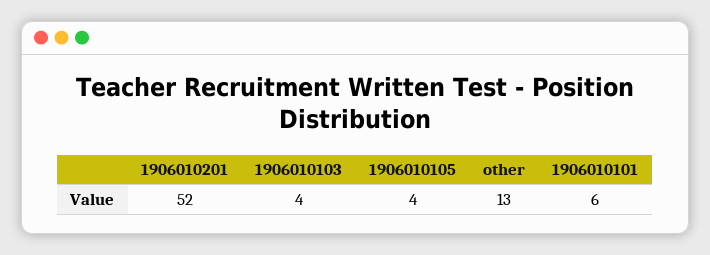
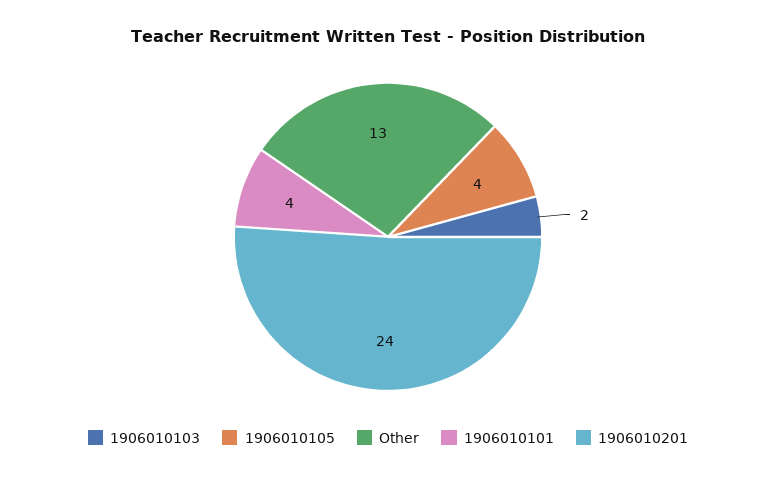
  {
-   "1906010201": 52,
+   "1906010201": 24,
-   "1906010103": 4,
+   "1906010103": 2,
    "1906010105": 4,
    "other": 13,
-   "1906010101": 6
+   "1906010101": 4
  }

